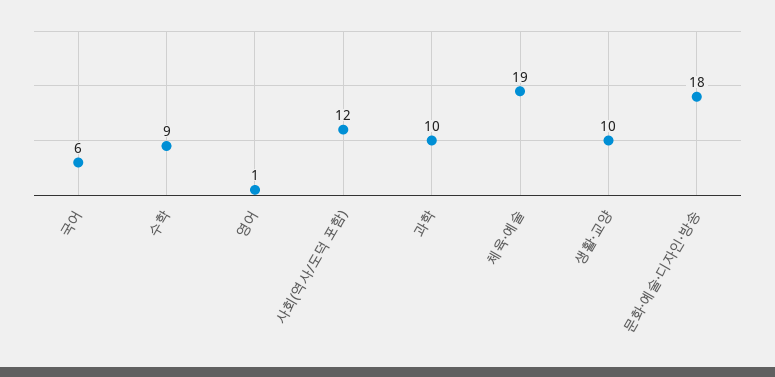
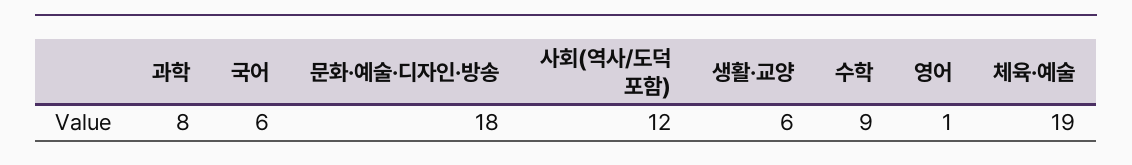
  {
    "국어": 6,
    "수학": 9,
    "영어": 1,
    "사회(역사/도덕 포함)": 12,
-   "과학": 10,
+   "과학": 8,
    "체육·예술": 19,
-   "생활·교양": 10,
+   "생활·교양": 6,
    "문화·예술·디자인·방송": 18
  }

